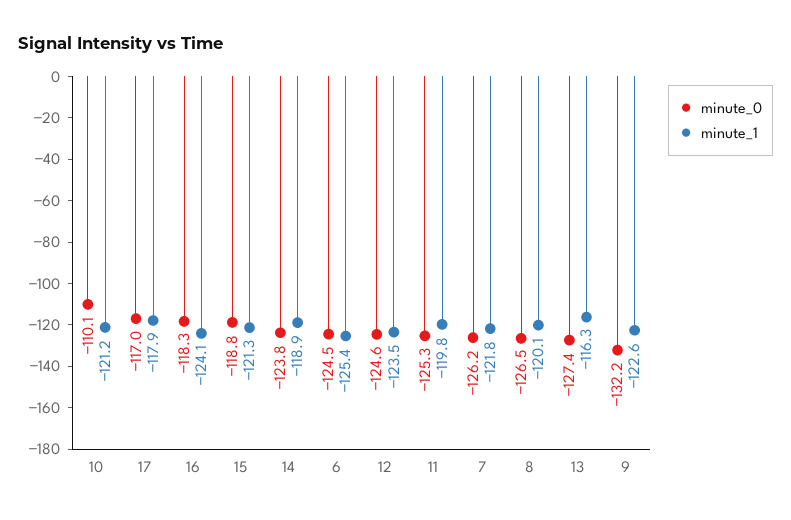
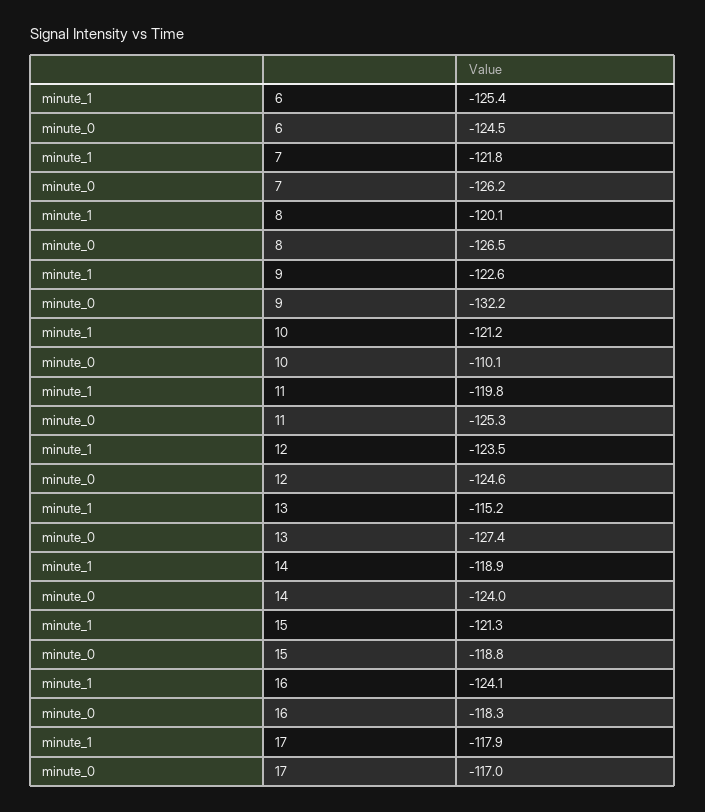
  {
    "minute_0": {
      "10": -110.1,
      "17": -117,
      "16": -118.3,
      "15": -118.8,
-     "14": -123.8,
+     "14": -124,
      "6": -124.5,
      "12": -124.6,
      "11": -125.3,
      "7": -126.2,
      "8": -126.5,
      "13": -127.4,
      "9": -132.2
    },
    "minute_1": {
      "10": -121.2,
      "17": -117.9,
      "16": -124.1,
      "15": -121.3,
      "14": -118.9,
      "6": -125.4,
      "12": -123.5,
      "11": -119.8,
      "7": -121.8,
      "8": -120.1,
-     "13": -116.3,
+     "13": -115.2,
      "9": -122.6
    }
  }

